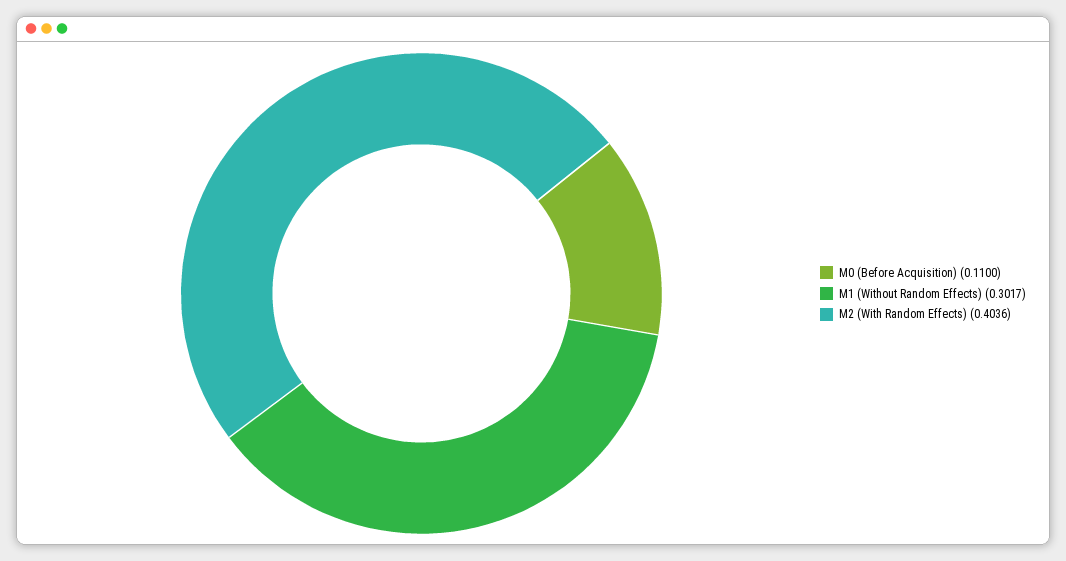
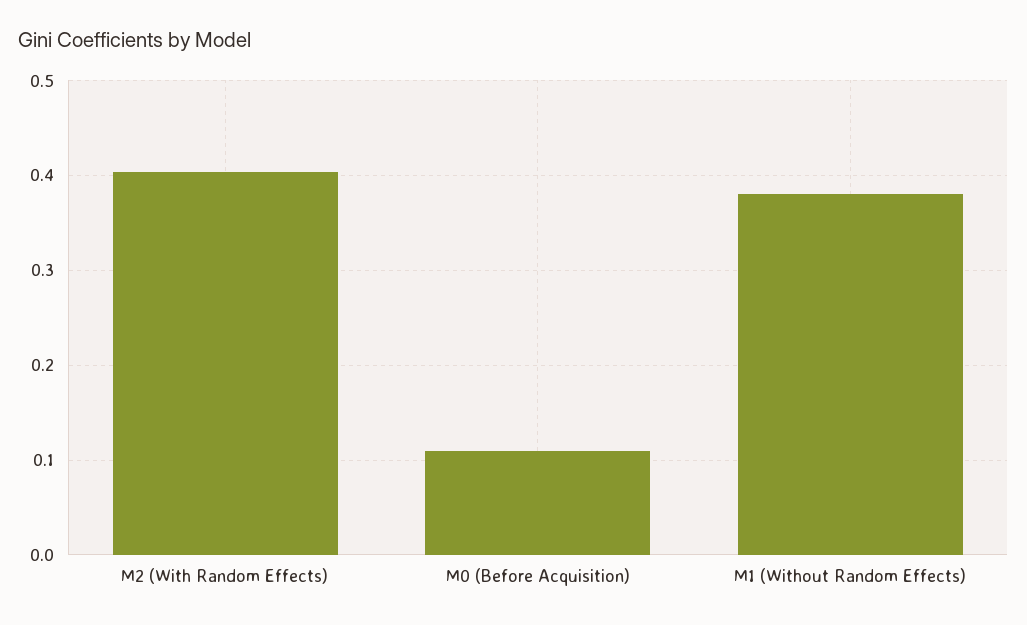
  {
    "M0 (Before Acquisition)": 0.11,
-   "M1 (Without Random Effects)": 0.3017,
+   "M1 (Without Random Effects)": 0.38,
    "M2 (With Random Effects)": 0.4036
  }

